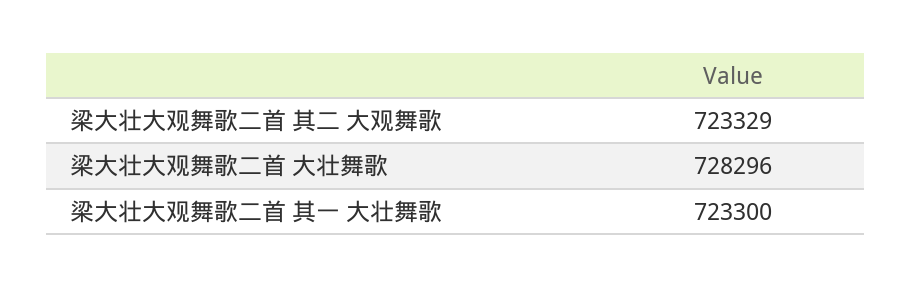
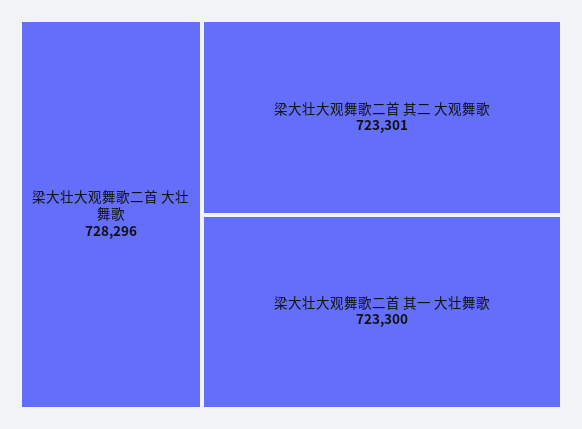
  {
-   "梁大壮大观舞歌二首 其二 大观舞歌": 723329,
+   "梁大壮大观舞歌二首 其二 大观舞歌": 723301,
    "梁大壮大观舞歌二首 大壮舞歌": 728296,
    "梁大壮大观舞歌二首 其一 大壮舞歌": 723300
  }

